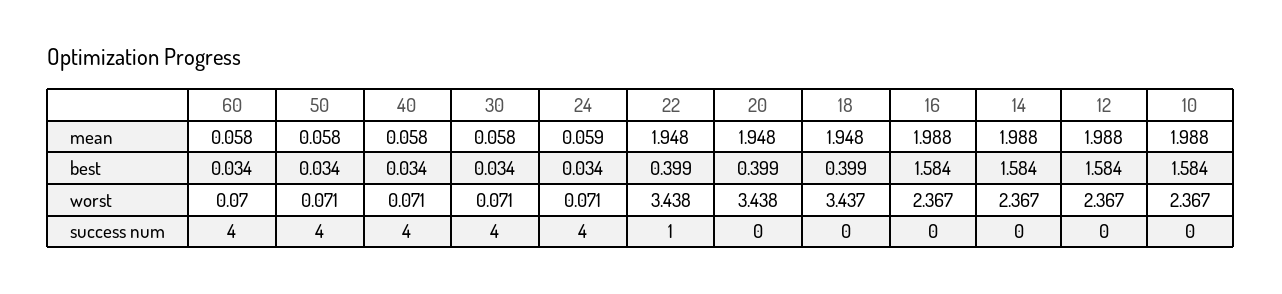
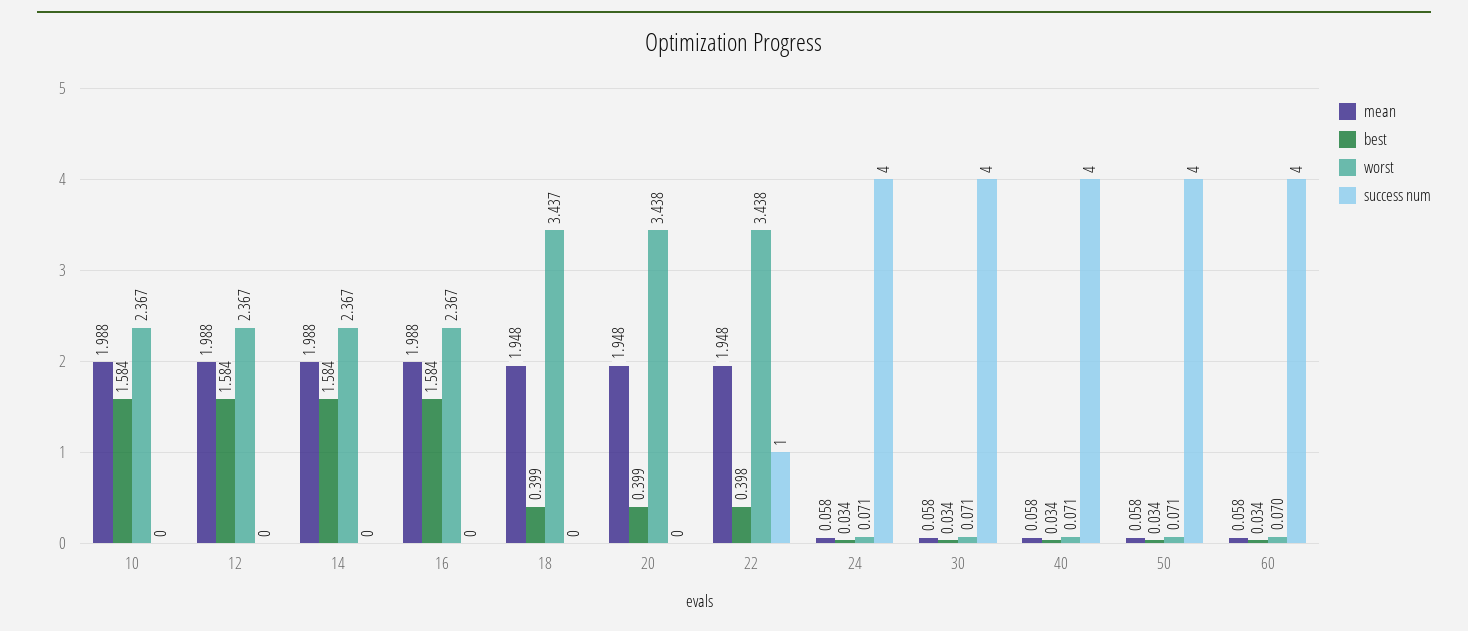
  {
    "mean": {
      "60": 0.058,
      "50": 0.058,
      "40": 0.058,
      "30": 0.058,
-     "24": 0.059,
+     "24": 0.058,
      "22": 1.948,
      "20": 1.948,
      "18": 1.948,
      "16": 1.988,
      "14": 1.988,
      "12": 1.988,
      "10": 1.988
    },
    "best": {
      "60": 0.034,
      "50": 0.034,
      "40": 0.034,
      "30": 0.034,
      "24": 0.034,
-     "22": 0.399,
+     "22": 0.398,
      "20": 0.399,
      "18": 0.399,
      "16": 1.584,
      "14": 1.584,
      "12": 1.584,
      "10": 1.584
    },
    "worst": {
      "60": 0.07,
      "50": 0.071,
      "40": 0.071,
      "30": 0.071,
      "24": 0.071,
      "22": 3.438,
      "20": 3.438,
      "18": 3.437,
      "16": 2.367,
      "14": 2.367,
      "12": 2.367,
      "10": 2.367
    },
    "success num": {
      "60": 4,
      "50": 4,
      "40": 4,
      "30": 4,
      "24": 4,
      "22": 1,
      "20": 0,
      "18": 0,
      "16": 0,
      "14": 0,
      "12": 0,
      "10": 0
    }
  }

